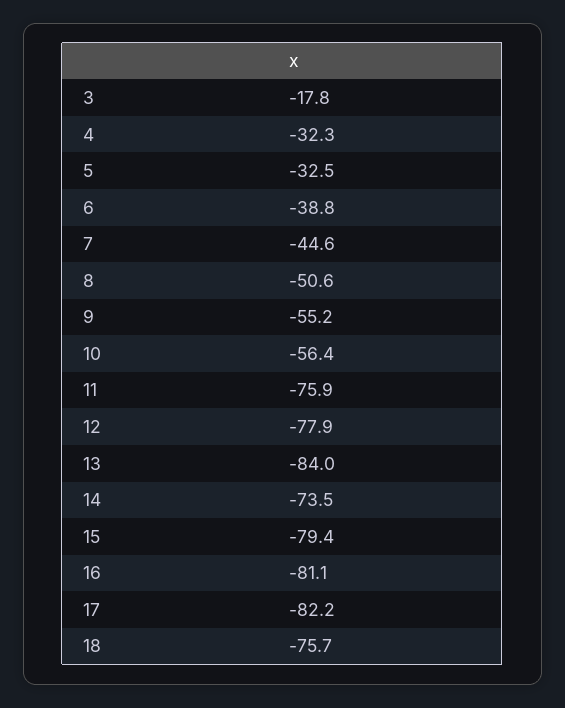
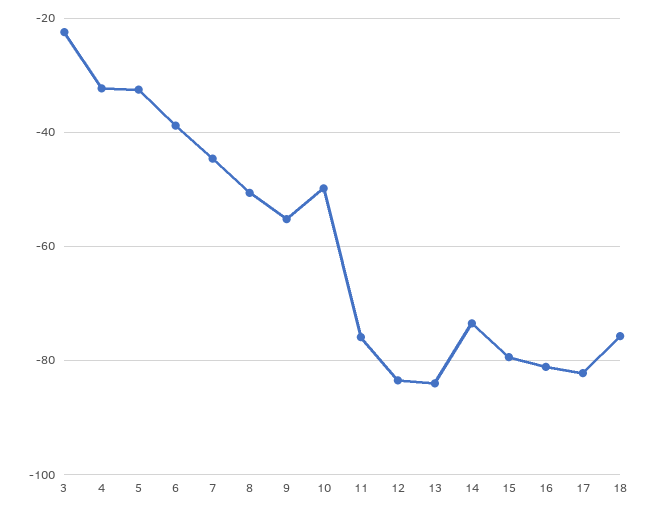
  {
-   "3": -17.8,
+   "3": -22,
    "4": -32.3,
    "5": -32.5,
    "6": -38.8,
    "7": -44.6,
    "8": -50.6,
    "9": -55.2,
-   "10": -56.4,
+   "10": -50,
    "11": -75.9,
-   "12": -77.9,
+   "12": -84,
    "13": -84,
    "14": -73.5,
    "15": -79.4,
    "16": -81.1,
    "17": -82.2,
    "18": -75.7
  }

